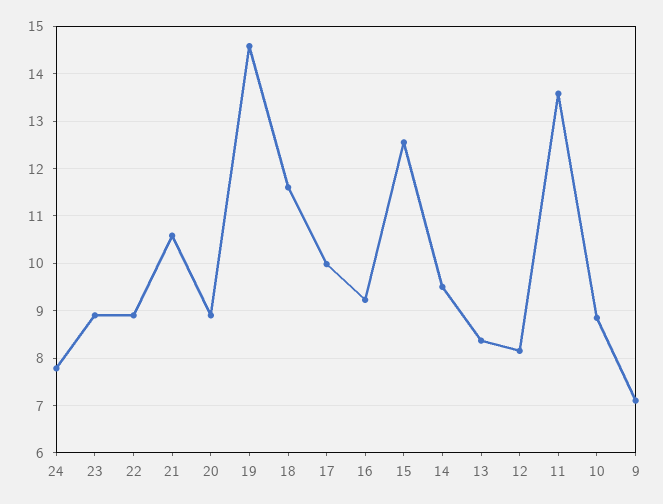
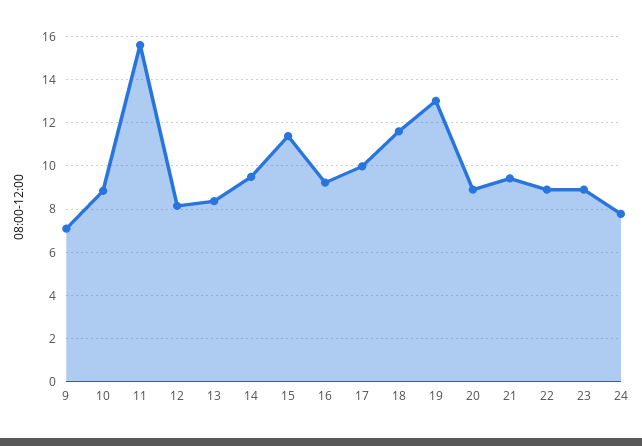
  {
    "24": 7.8,
    "23": 9,
    "22": 9,
-   "21": 10.6,
+   "21": 9.5,
    "20": 9,
-   "19": 14.6,
+   "19": 13,
    "18": 11.6,
    "17": 10,
    "16": 9.2,
-   "15": 12.6,
+   "15": 11.5,
    "14": 9.6,
    "13": 8.4,
    "12": 8.2,
-   "11": 13.6,
+   "11": 15.5,
    "10": 8.8,
    "9": 7.2
  }

